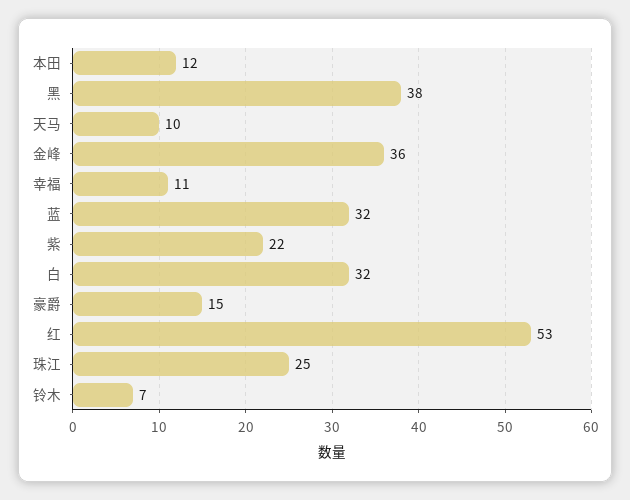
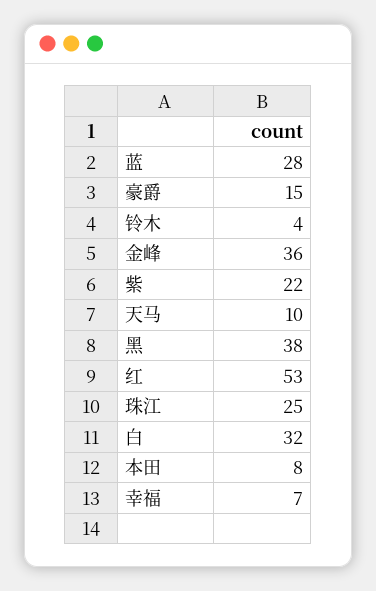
  {
-   "本田": 12,
+   "本田": 8,
    "黑": 38,
    "天马": 10,
    "金峰": 36,
-   "幸福": 11,
+   "幸福": 7,
-   "蓝": 32,
+   "蓝": 28,
    "紫": 22,
    "白": 32,
    "豪爵": 15,
    "红": 53,
    "珠江": 25,
-   "铃木": 7
+   "铃木": 4
  }

